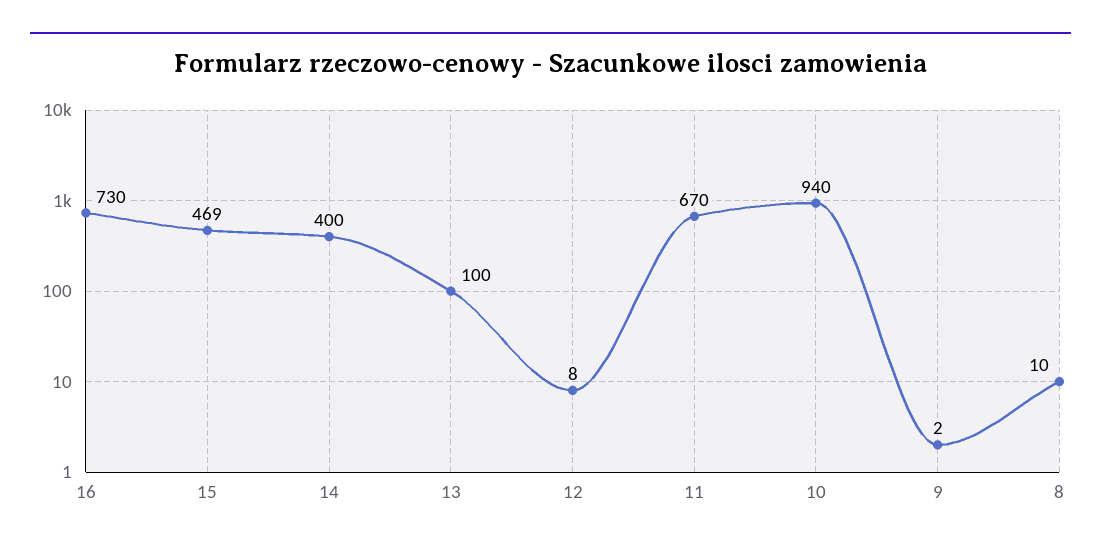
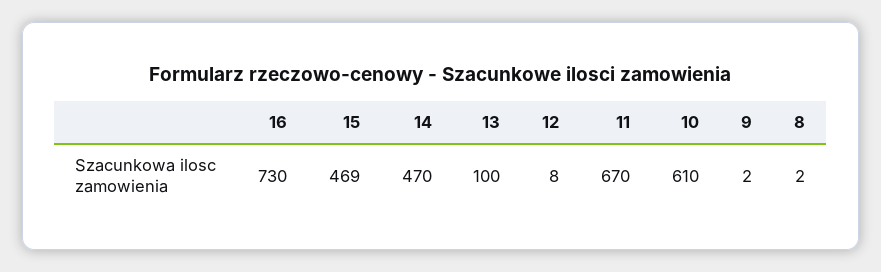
  {
    "16": 730,
    "15": 469,
-   "14": 400,
+   "14": 470,
    "13": 100,
    "12": 8,
    "11": 670,
-   "10": 940,
+   "10": 610,
    "9": 2,
-   "8": 10
+   "8": 2
  }

